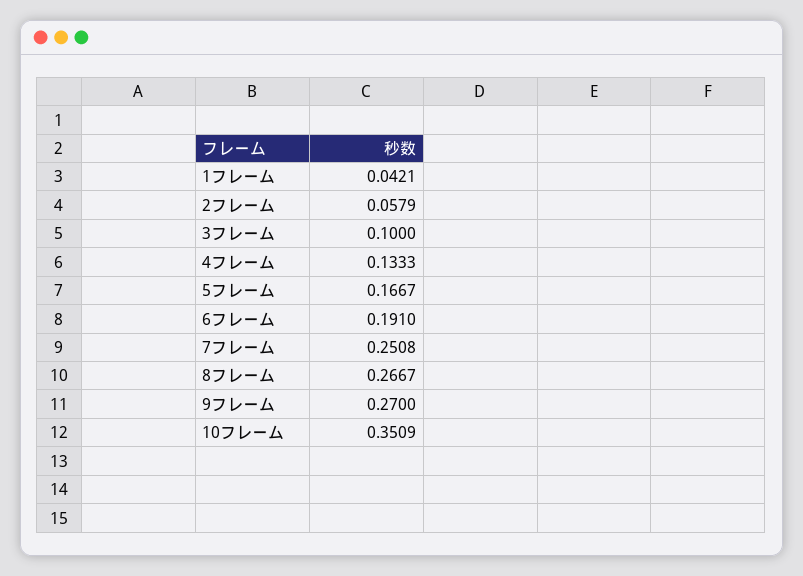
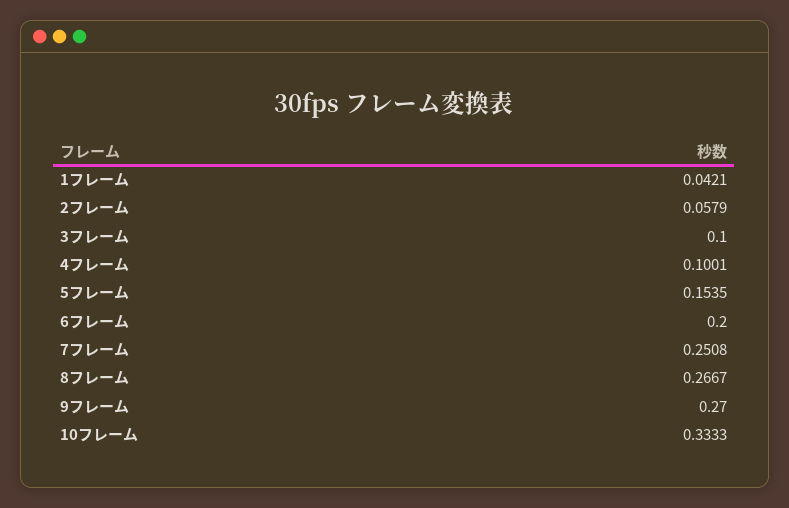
  {
    "1フレーム": 0.0421,
    "2フレーム": 0.0579,
    "3フレーム": 0.1,
-   "4フレーム": 0.1333,
+   "4フレーム": 0.1001,
-   "5フレーム": 0.1667,
+   "5フレーム": 0.1535,
-   "6フレーム": 0.191,
+   "6フレーム": 0.2,
    "7フレーム": 0.2508,
    "8フレーム": 0.2667,
    "9フレーム": 0.27,
-   "10フレーム": 0.3509
+   "10フレーム": 0.3333
  }

